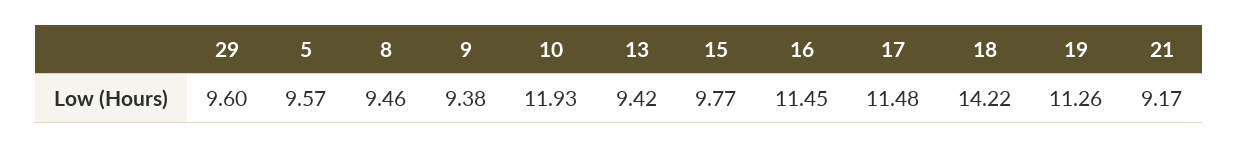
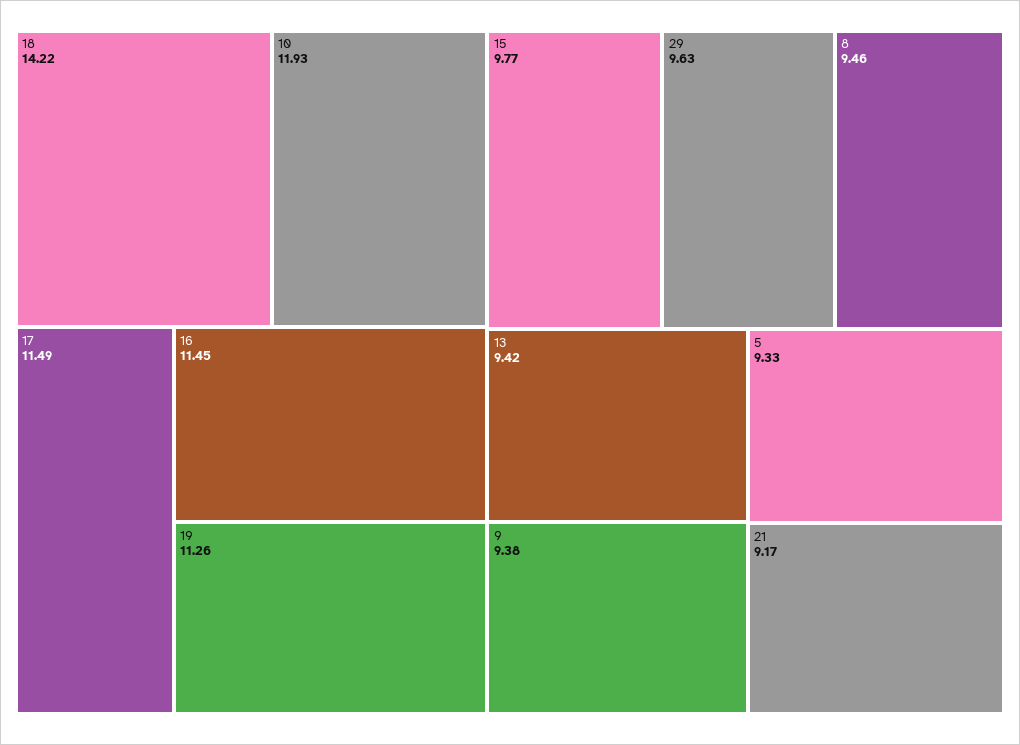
  {
-   "29": 9.6,
+   "29": 9.63,
-   "5": 9.57,
+   "5": 9.33,
    "8": 9.46,
    "9": 9.38,
    "10": 11.93,
    "13": 9.42,
    "15": 9.77,
    "16": 11.45,
-   "17": 11.48,
+   "17": 11.49,
    "18": 14.22,
    "19": 11.26,
    "21": 9.17
  }

